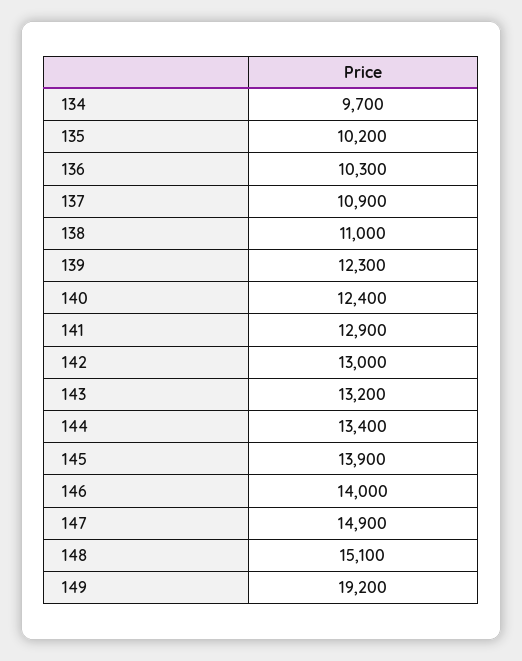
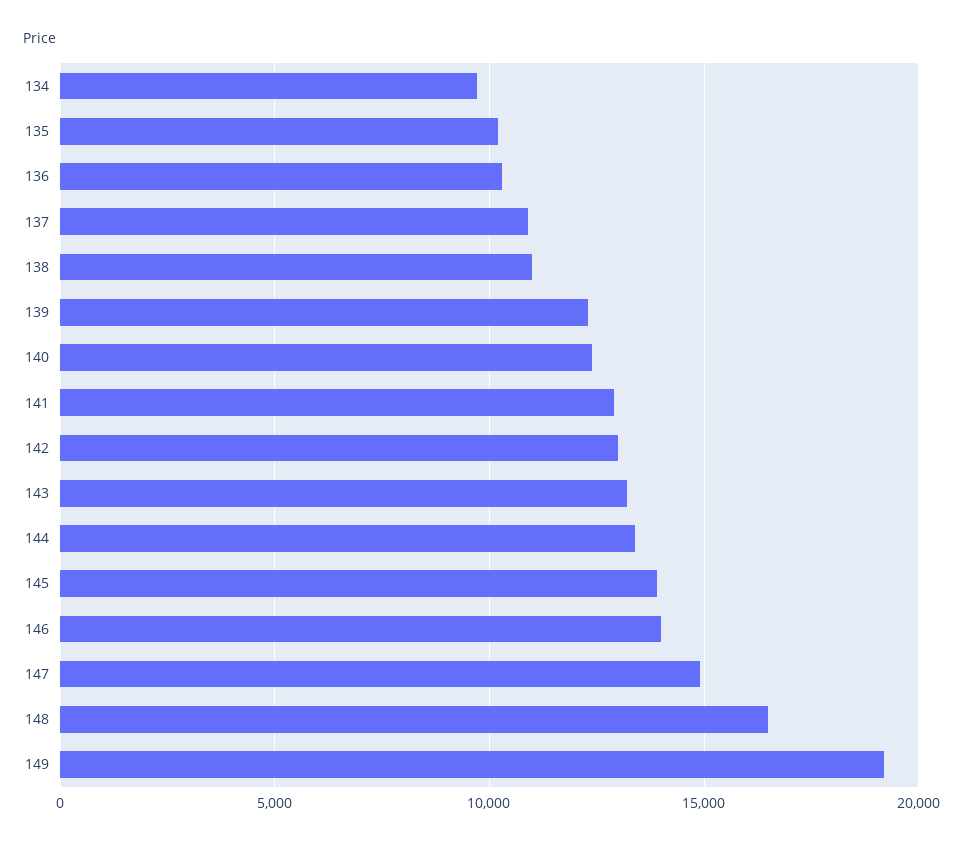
  {
    "134": 9700,
    "135": 10200,
    "136": 10300,
    "137": 10900,
    "138": 11000,
    "139": 12300,
    "140": 12400,
    "141": 12900,
    "142": 13000,
    "143": 13200,
    "144": 13400,
    "145": 13900,
    "146": 14000,
    "147": 14900,
-   "148": 15100,
+   "148": 16500,
    "149": 19200
  }

